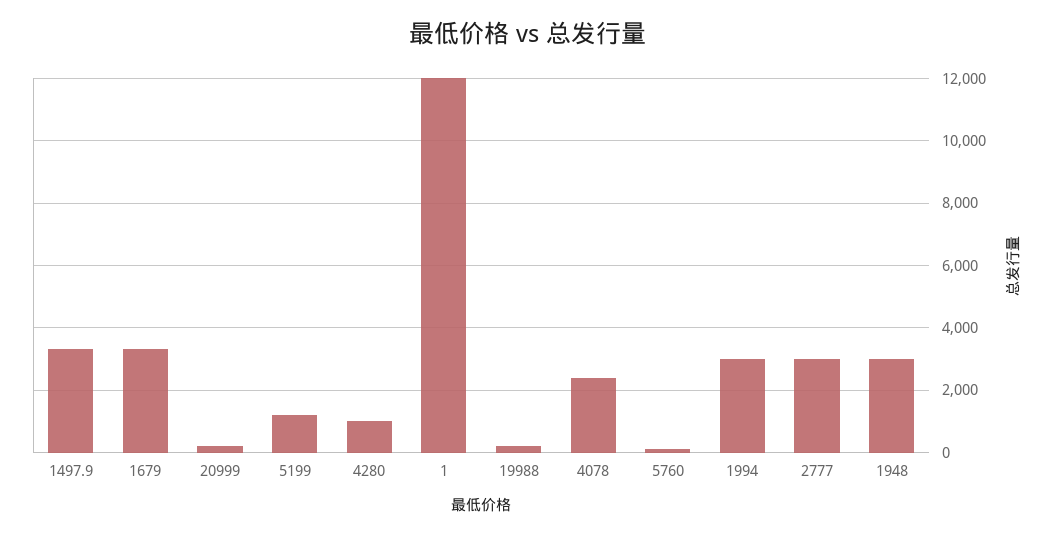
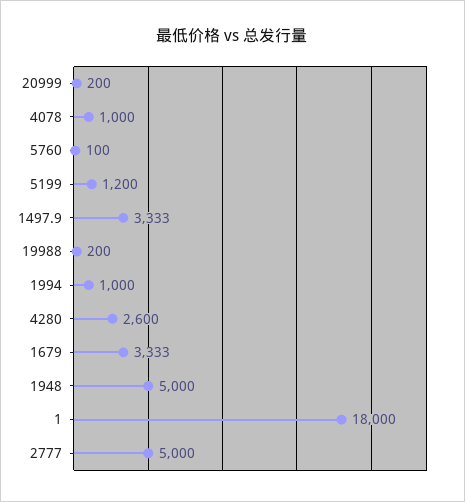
  {
    "1497.9": 3333,
    "1679": 3333,
    "20999": 200,
    "5199": 1200,
-   "4280": 1000,
+   "4280": 2600,
-   "1": 12000,
+   "1": 18000,
    "19988": 200,
-   "4078": 2400,
+   "4078": 1000,
    "5760": 100,
-   "1994": 3000,
+   "1994": 1000,
-   "2777": 3000,
+   "2777": 5000,
-   "1948": 3000
+   "1948": 5000
  }

